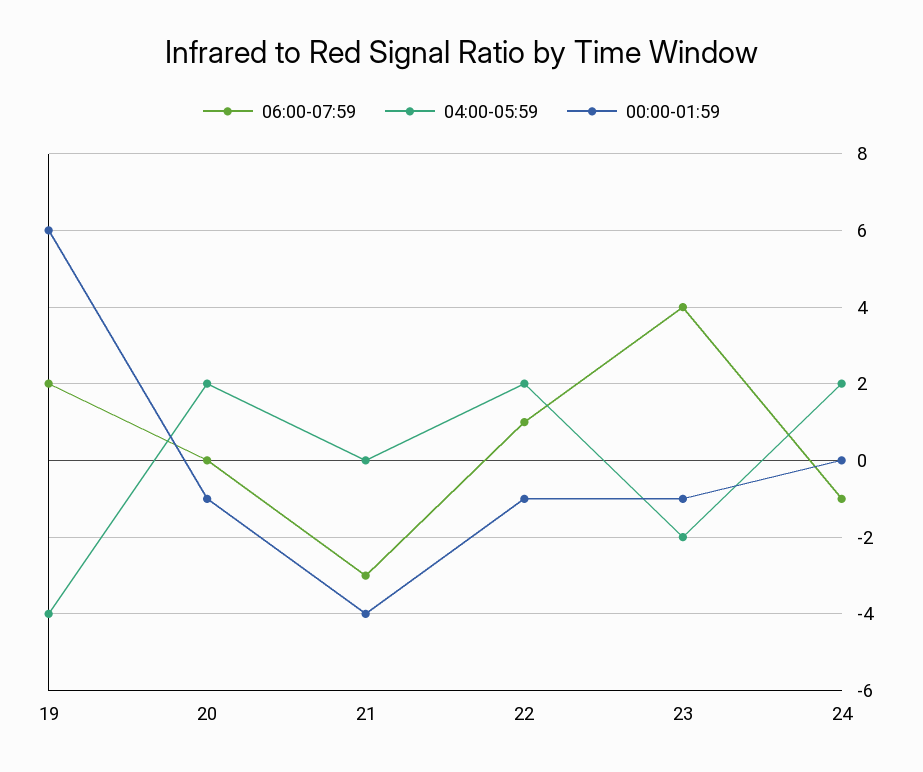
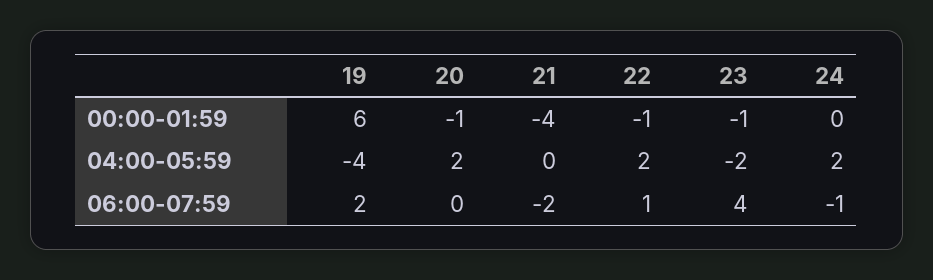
  {
    "06:00-07:59": {
      "19": 2,
      "20": 0,
-     "21": -3,
+     "21": -2,
      "22": 1,
      "23": 4,
      "24": -1
    },
    "04:00-05:59": {
      "19": -4,
      "20": 2,
      "21": 0,
      "22": 2,
      "23": -2,
      "24": 2
    },
    "00:00-01:59": {
      "19": 6,
      "20": -1,
      "21": -4,
      "22": -1,
      "23": -1,
      "24": 0
    }
  }

